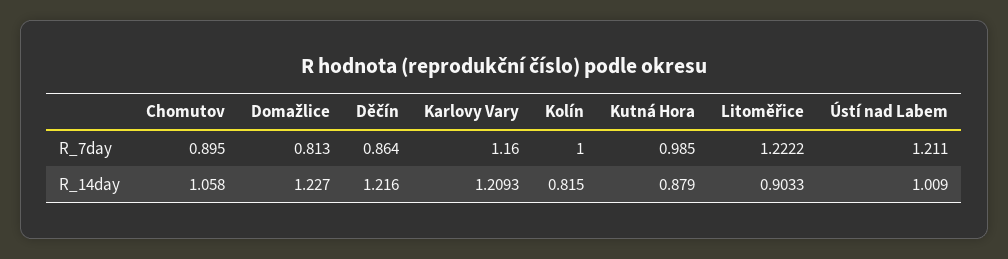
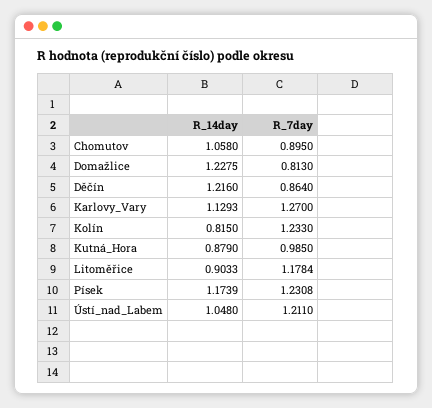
  {
    "Chomutov": {
      "R_7day": 0.895,
      "R_14day": 1.058
    },
    "Domažlice": {
      "R_7day": 0.813,
-     "R_14day": 1.227
+     "R_14day": 1.2275
    },
    "Děčín": {
      "R_7day": 0.864,
      "R_14day": 1.216
    },
    "Karlovy Vary": {
-     "R_7day": 1.16,
+     "R_7day": 1.27,
-     "R_14day": 1.2093
+     "R_14day": 1.1293
    },
    "Kolín": {
-     "R_7day": 1,
+     "R_7day": 1.233,
      "R_14day": 0.815
    },
    "Kutná Hora": {
      "R_7day": 0.985,
      "R_14day": 0.879
    },
    "Litoměřice": {
-     "R_7day": 1.2222,
+     "R_7day": 1.1784,
      "R_14day": 0.9033
    },
    "Ústí nad Labem": {
      "R_7day": 1.211,
-     "R_14day": 1.009
+     "R_14day": 1.048
-   }
+   },
+   "Písek": {
+     "R_14day": 1.1739,
+     "R_7day": 1.2308
+   }
  }

